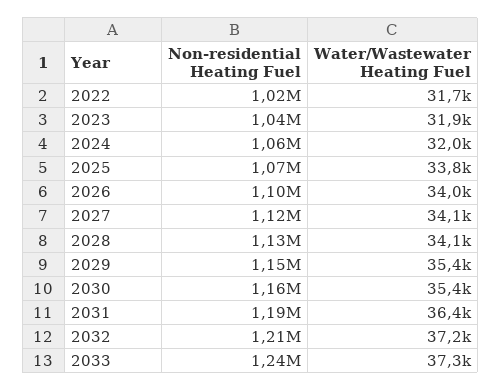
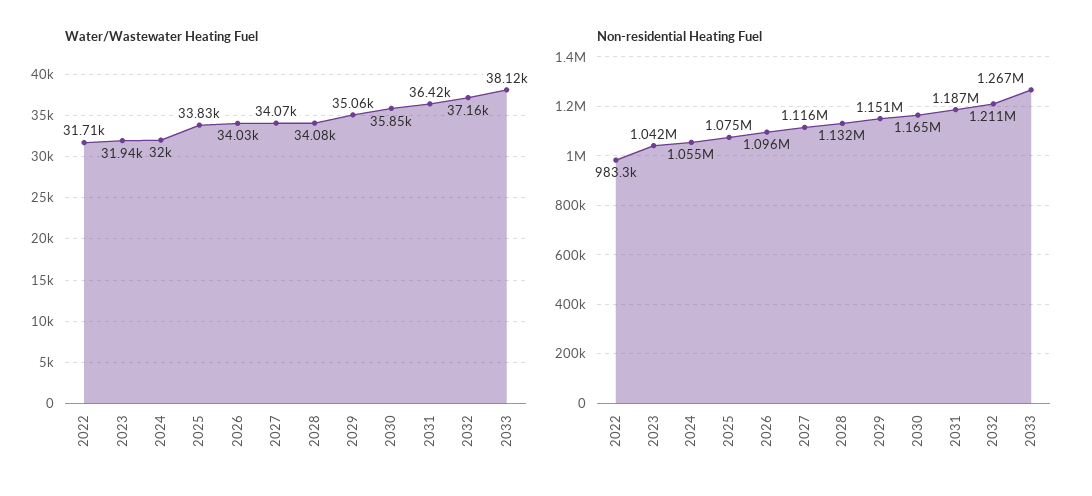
  {
    "Non-residential Heating Fuel": {
-     "2022": 1020000,
+     "2022": 983300,
      "2023": 1042000,
      "2024": 1055000,
      "2025": 1075000,
      "2026": 1096000,
      "2027": 1116000,
      "2028": 1132000,
      "2029": 1151000,
      "2030": 1165000,
      "2031": 1187000,
      "2032": 1211000,
-     "2033": 1240000
+     "2033": 1267000
    },
    "Water/Wastewater Heating Fuel": {
      "2022": 31710,
      "2023": 31940,
      "2024": 32000,
      "2025": 33830,
      "2026": 34030,
      "2027": 34070,
      "2028": 34080,
-     "2029": 35400,
+     "2029": 35060,
-     "2030": 35400,
+     "2030": 35850,
      "2031": 36420,
      "2032": 37160,
-     "2033": 37300
+     "2033": 38120
    }
  }

